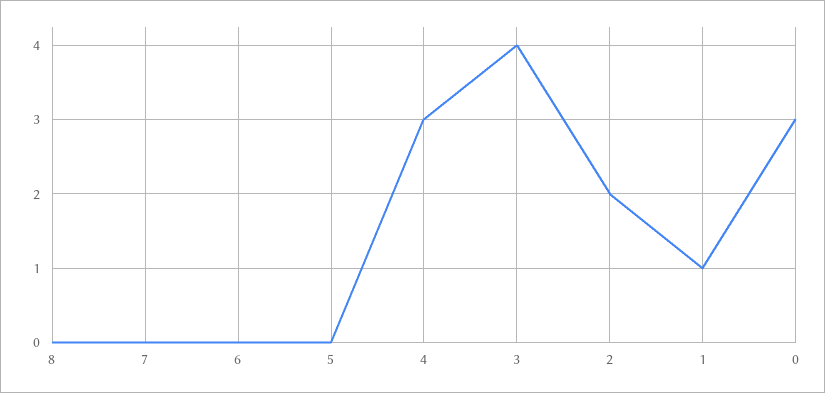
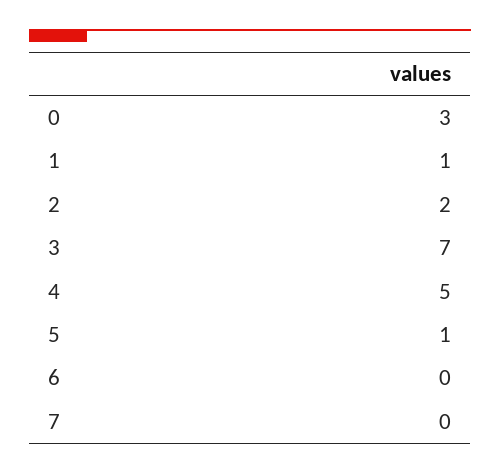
  {
-   "8": 0,
    "7": 0,
    "6": 0,
-   "5": 0,
+   "5": 1,
-   "4": 3,
+   "4": 5,
-   "3": 4,
+   "3": 7,
    "2": 2,
    "1": 1,
    "0": 3
  }

